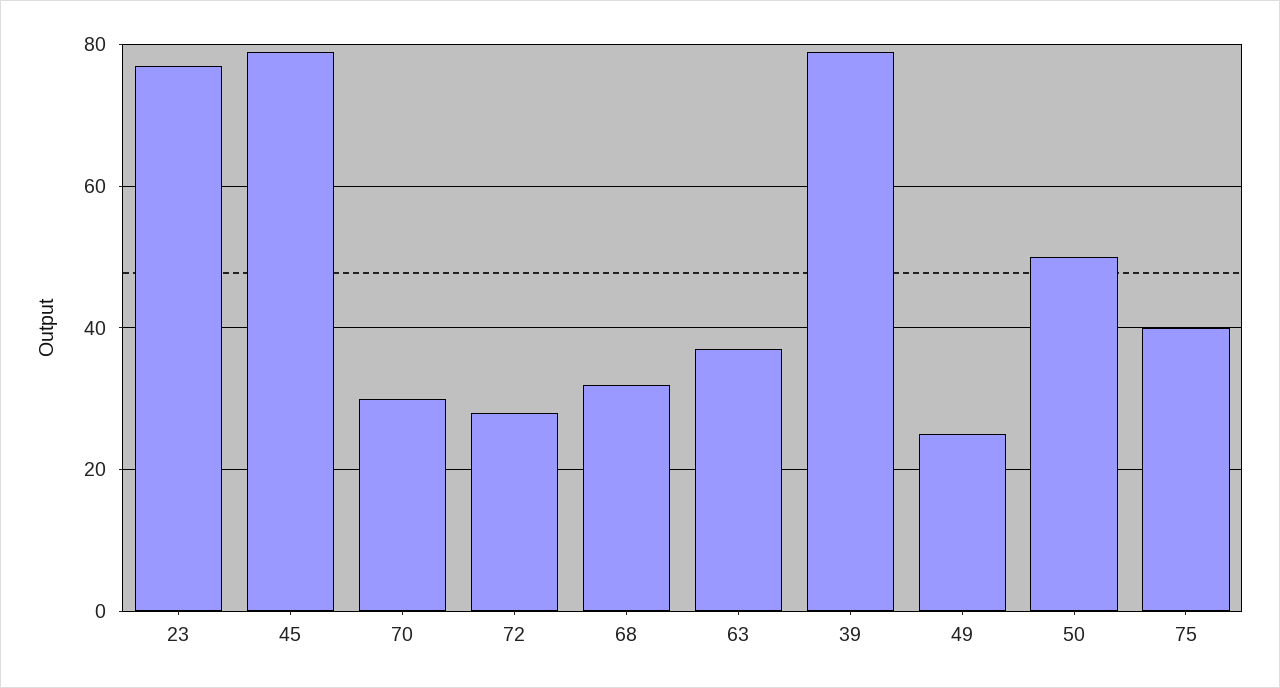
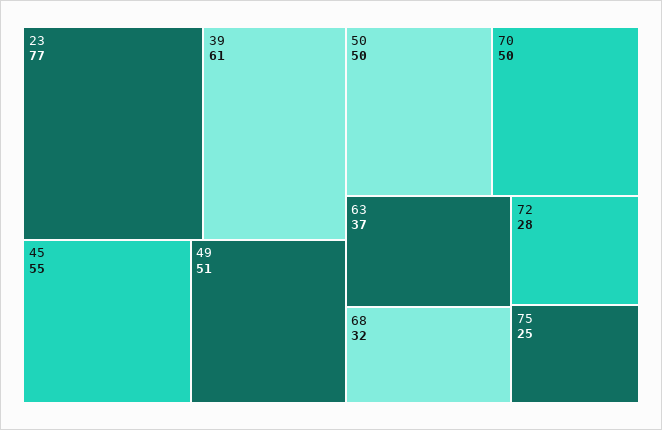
  {
    "23": 77,
-   "45": 80,
+   "45": 55,
-   "70": 30,
+   "70": 50,
    "72": 28,
    "68": 32,
    "63": 37,
-   "39": 80,
+   "39": 61,
-   "49": 25,
+   "49": 51,
    "50": 50,
-   "75": 40
+   "75": 25
  }

